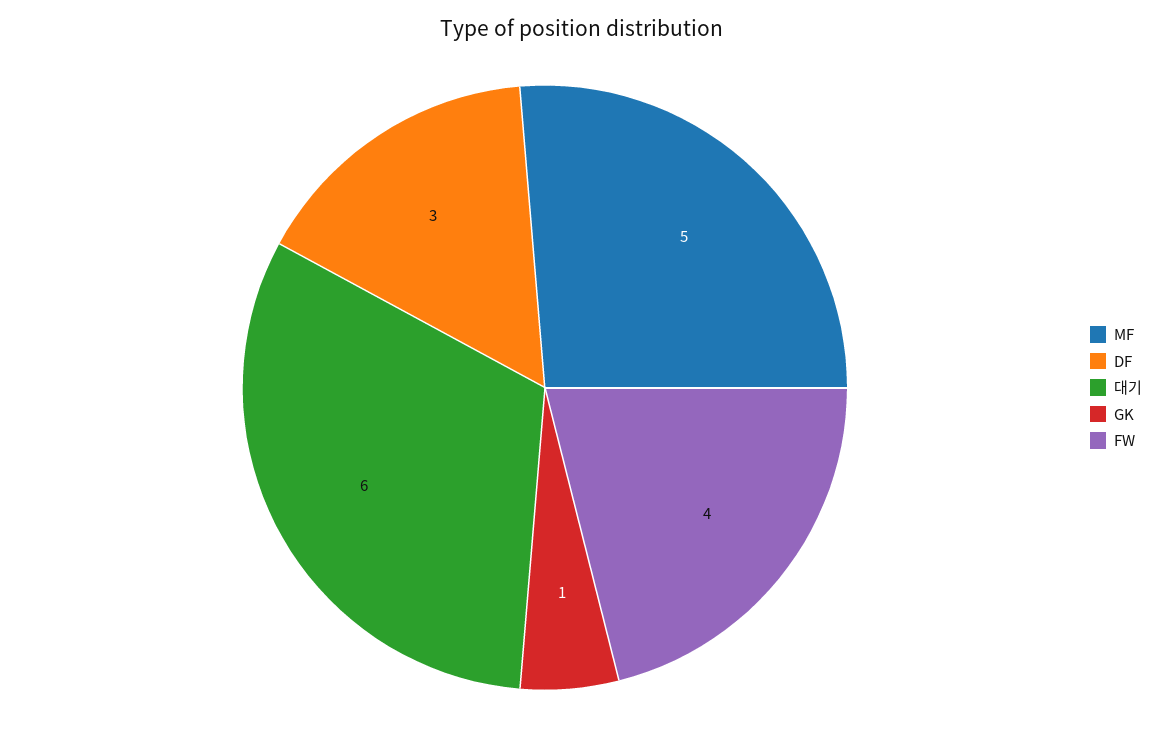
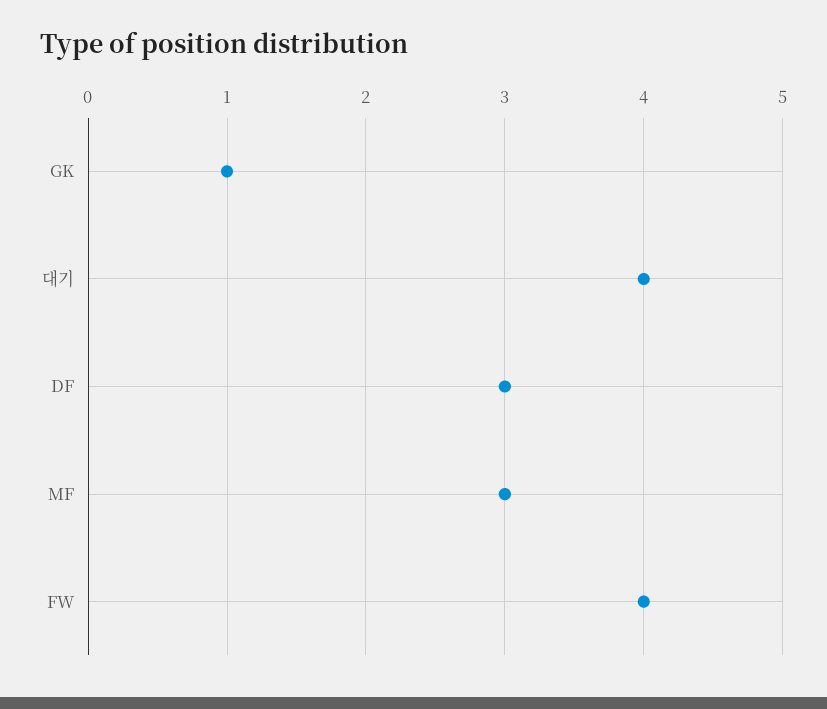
  {
-   "MF": 5,
+   "MF": 3,
    "DF": 3,
-   "대기": 6,
+   "대기": 4,
    "GK": 1,
    "FW": 4
  }

